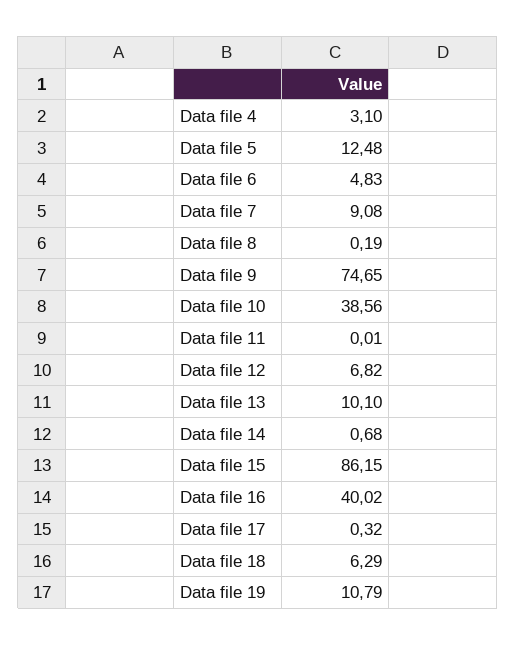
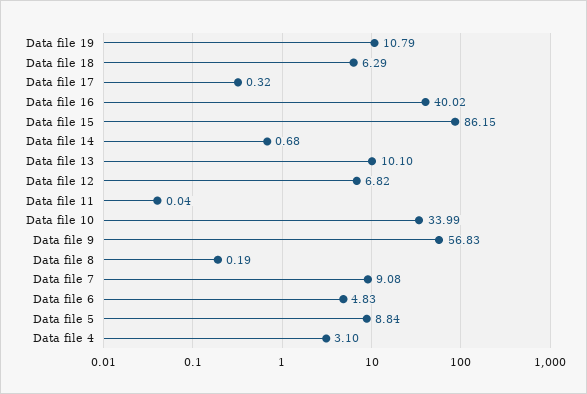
  {
    "Data file 4": 3.1,
-   "Data file 5": 12.48,
+   "Data file 5": 8.84,
    "Data file 6": 4.83,
    "Data file 7": 9.08,
    "Data file 8": 0.19,
-   "Data file 9": 74.65,
+   "Data file 9": 56.83,
-   "Data file 10": 38.56,
+   "Data file 10": 33.99,
-   "Data file 11": 0.01,
+   "Data file 11": 0.04,
    "Data file 12": 6.82,
    "Data file 13": 10.1,
    "Data file 14": 0.68,
    "Data file 15": 86.15,
    "Data file 16": 40.02,
    "Data file 17": 0.32,
    "Data file 18": 6.29,
    "Data file 19": 10.79
  }

